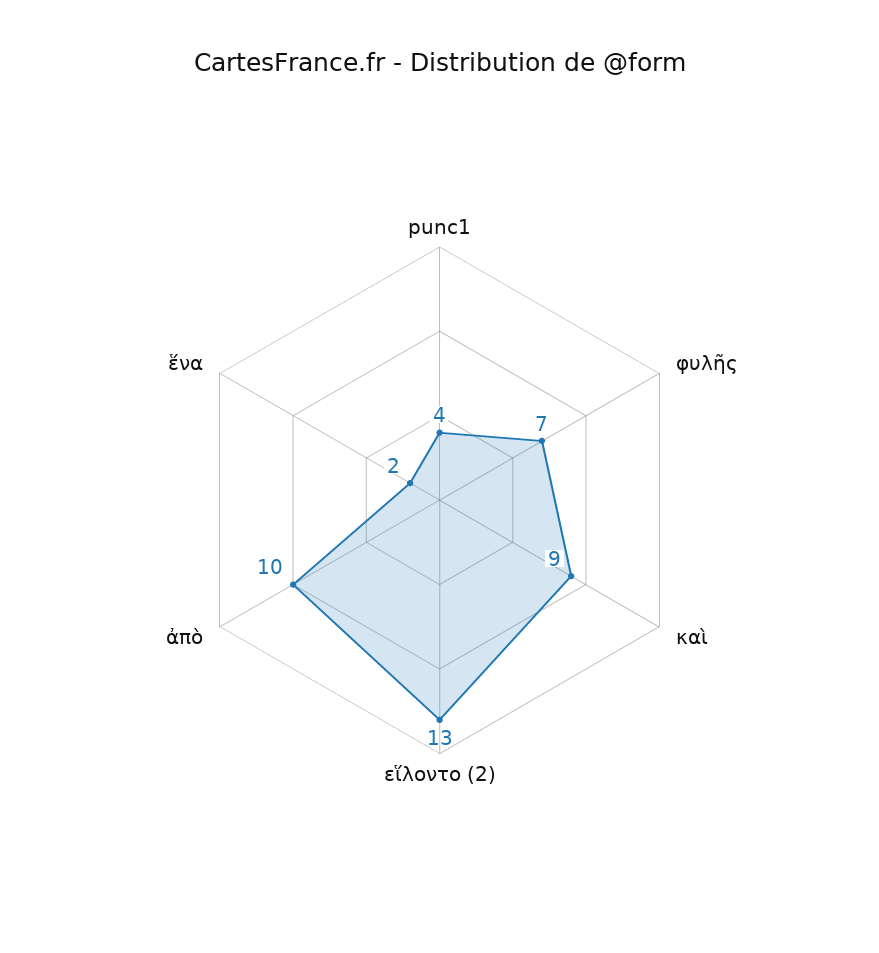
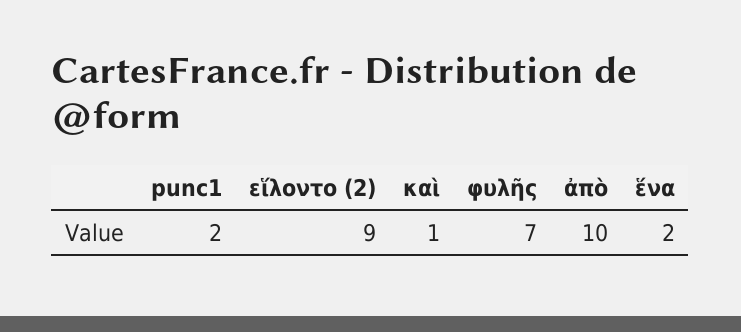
  {
-   "punc1": 4,
+   "punc1": 2,
    "φυλῆς": 7,
-   "καὶ": 9,
+   "καὶ": 1,
-   "εἵλοντο (2)": 13,
+   "εἵλοντο (2)": 9,
    "ἀπὸ": 10,
    "ἕνα": 2
  }

